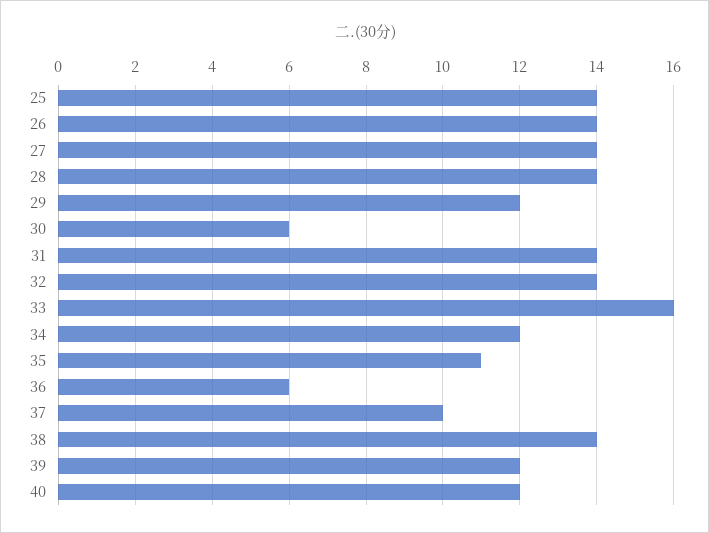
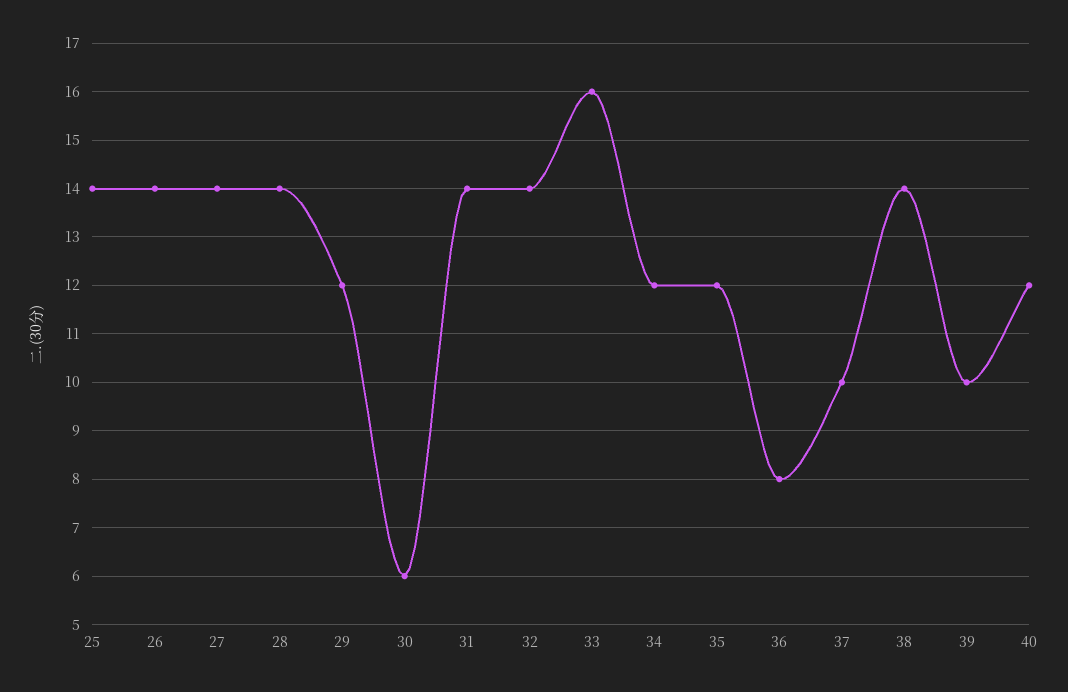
  {
    "25": 14,
    "26": 14,
    "27": 14,
    "28": 14,
    "29": 12,
    "30": 6,
    "31": 14,
    "32": 14,
    "33": 16,
    "34": 12,
-   "35": 11,
+   "35": 12,
-   "36": 6,
+   "36": 8,
    "37": 10,
    "38": 14,
-   "39": 12,
+   "39": 10,
    "40": 12
  }

